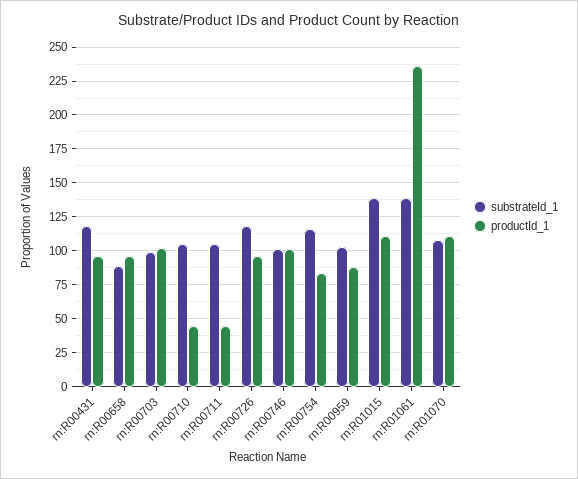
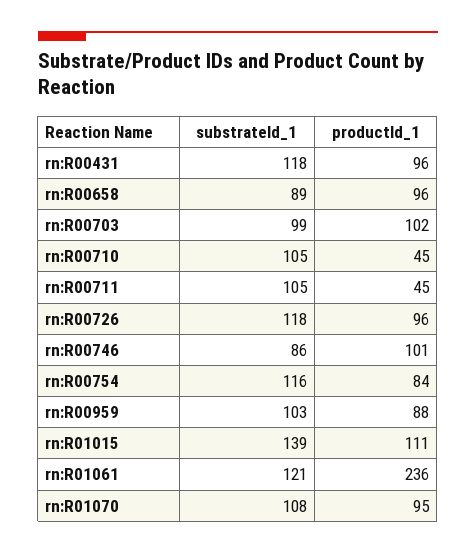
  {
    "substrateId_1": {
      "rn:R00431": 118,
      "rn:R00658": 89,
      "rn:R00703": 99,
      "rn:R00710": 105,
      "rn:R00711": 105,
      "rn:R00726": 118,
-     "rn:R00746": 100,
+     "rn:R00746": 86,
      "rn:R00754": 116,
      "rn:R00959": 103,
      "rn:R01015": 139,
-     "rn:R01061": 140,
+     "rn:R01061": 121,
      "rn:R01070": 108
    },
    "productId_1": {
      "rn:R00431": 96,
      "rn:R00658": 96,
      "rn:R00703": 102,
      "rn:R00710": 45,
      "rn:R00711": 45,
      "rn:R00726": 96,
      "rn:R00746": 101,
      "rn:R00754": 84,
      "rn:R00959": 88,
      "rn:R01015": 111,
      "rn:R01061": 236,
-     "rn:R01070": 110
+     "rn:R01070": 95
    }
  }

